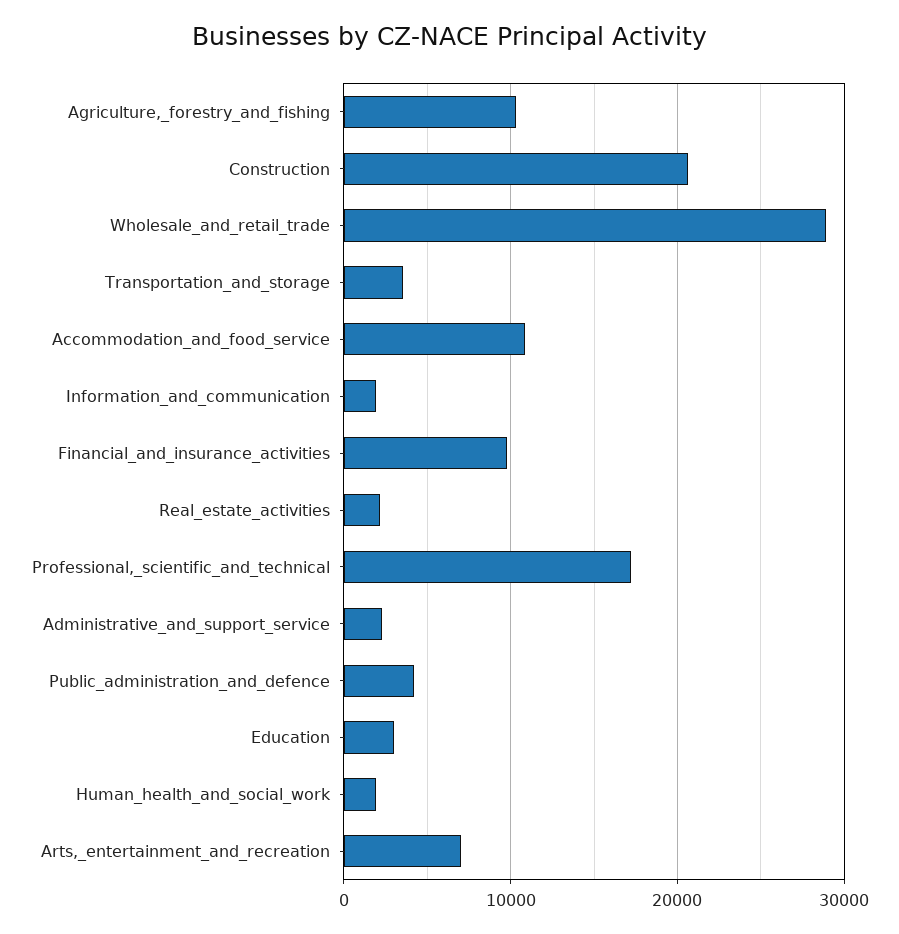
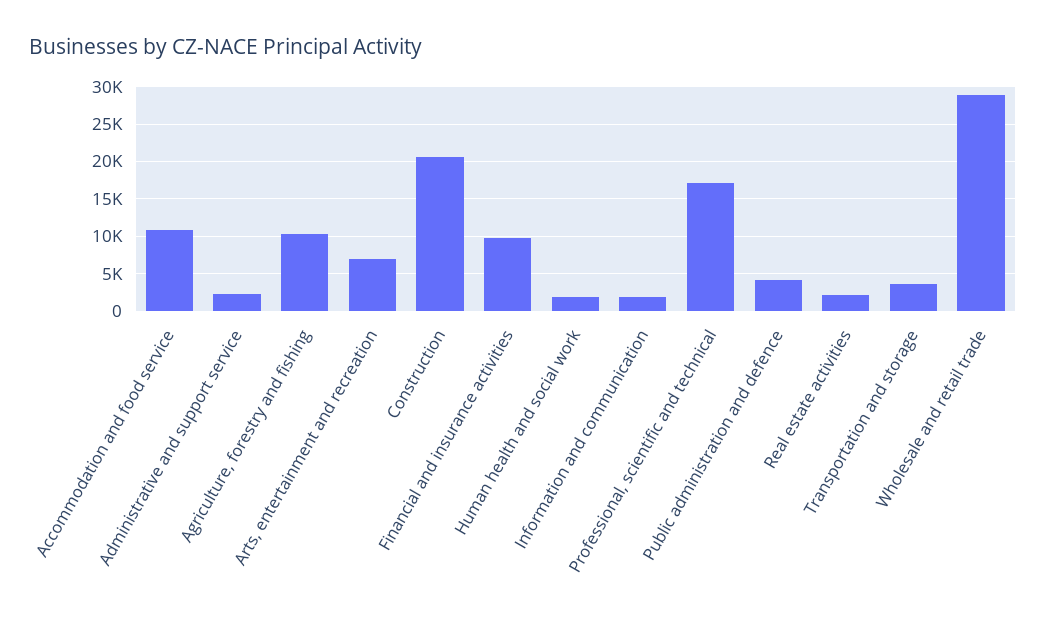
  {
    "Agriculture,_forestry_and_fishing": 10000,
    "Construction": 21000,
    "Wholesale_and_retail_trade": 29000,
    "Transportation_and_storage": 4000,
    "Accommodation_and_food_service": 11000,
    "Information_and_communication": 2000,
    "Financial_and_insurance_activities": 10000,
    "Real_estate_activities": 2000,
    "Professional,_scientific_and_technical": 17000,
    "Administrative_and_support_service": 2000,
    "Public_administration_and_defence": 4000,
-   "Education": 3000,
    "Human_health_and_social_work": 2000,
    "Arts,_entertainment_and_recreation": 7000
  }

